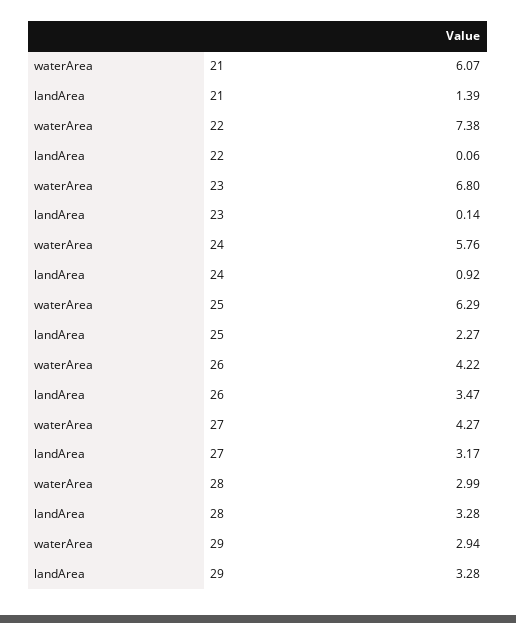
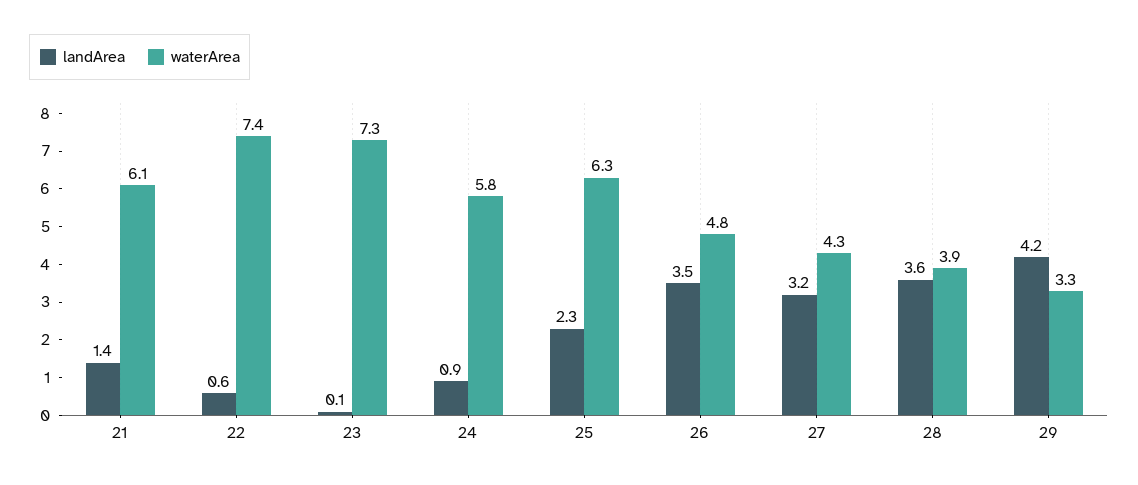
  {
    "waterArea": {
      "21": 6.07,
      "22": 7.38,
-     "23": 6.8,
+     "23": 7.3,
      "24": 5.76,
      "25": 6.29,
-     "26": 4.22,
+     "26": 4.8,
      "27": 4.27,
-     "28": 2.99,
+     "28": 3.9,
-     "29": 2.94
+     "29": 3.3
    },
    "landArea": {
      "21": 1.39,
-     "22": 0.06,
+     "22": 0.6,
      "23": 0.14,
      "24": 0.92,
      "25": 2.27,
      "26": 3.47,
      "27": 3.17,
-     "28": 3.28,
+     "28": 3.6,
-     "29": 3.28
+     "29": 4.2
    }
  }

